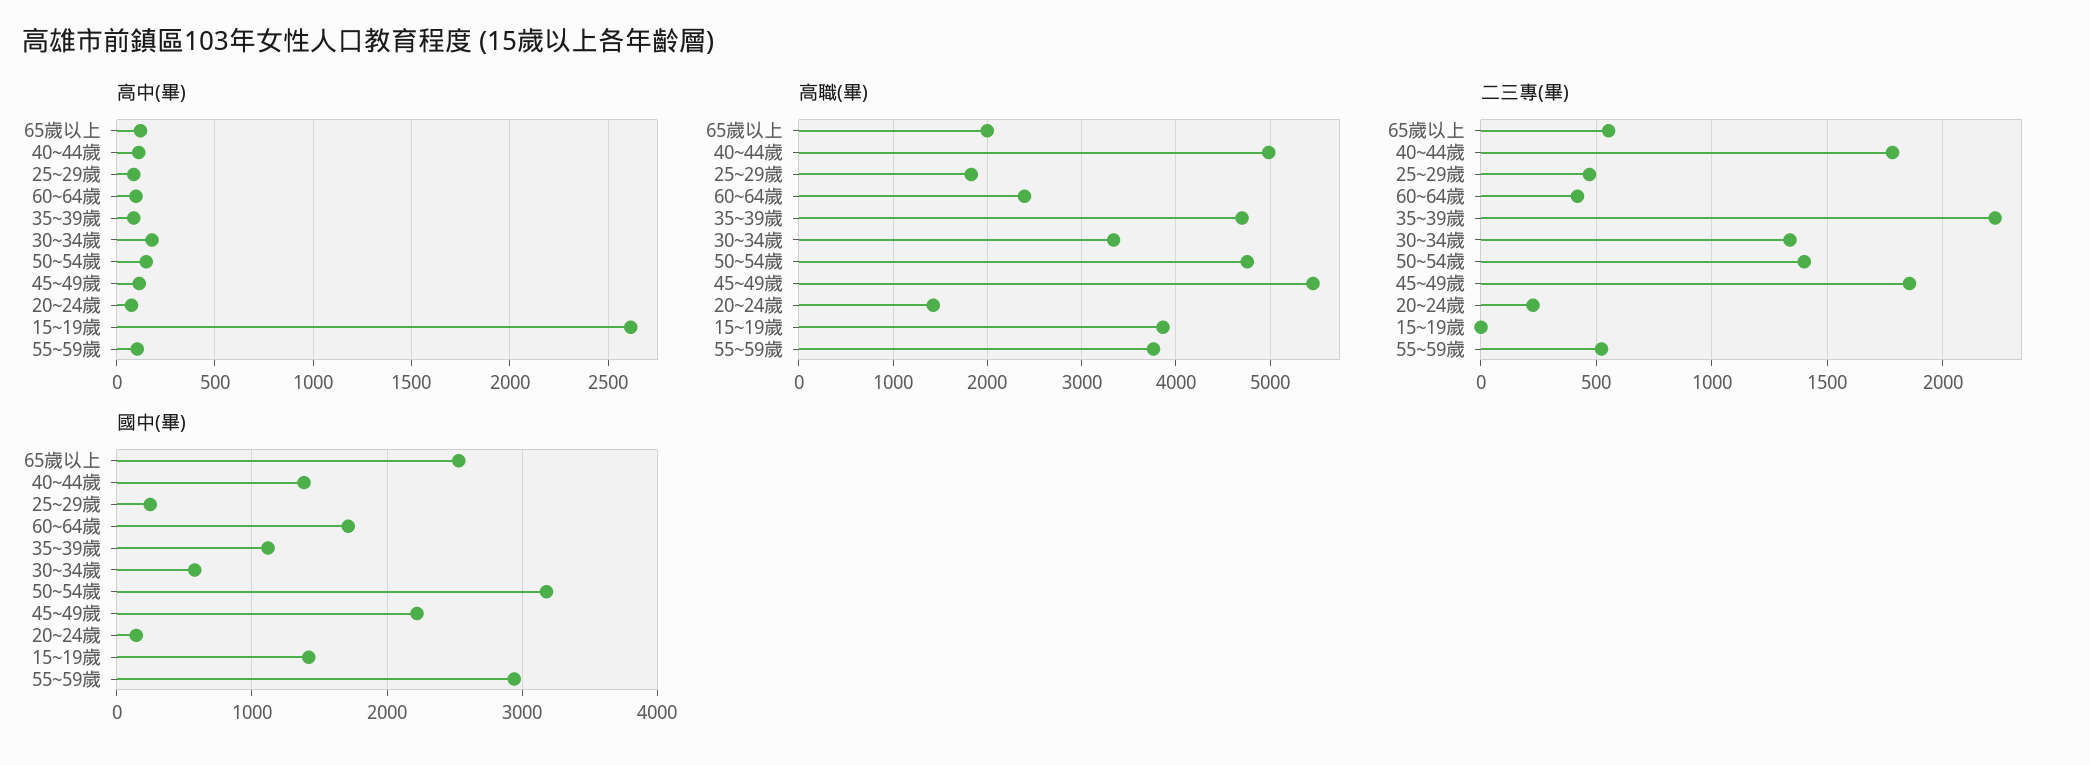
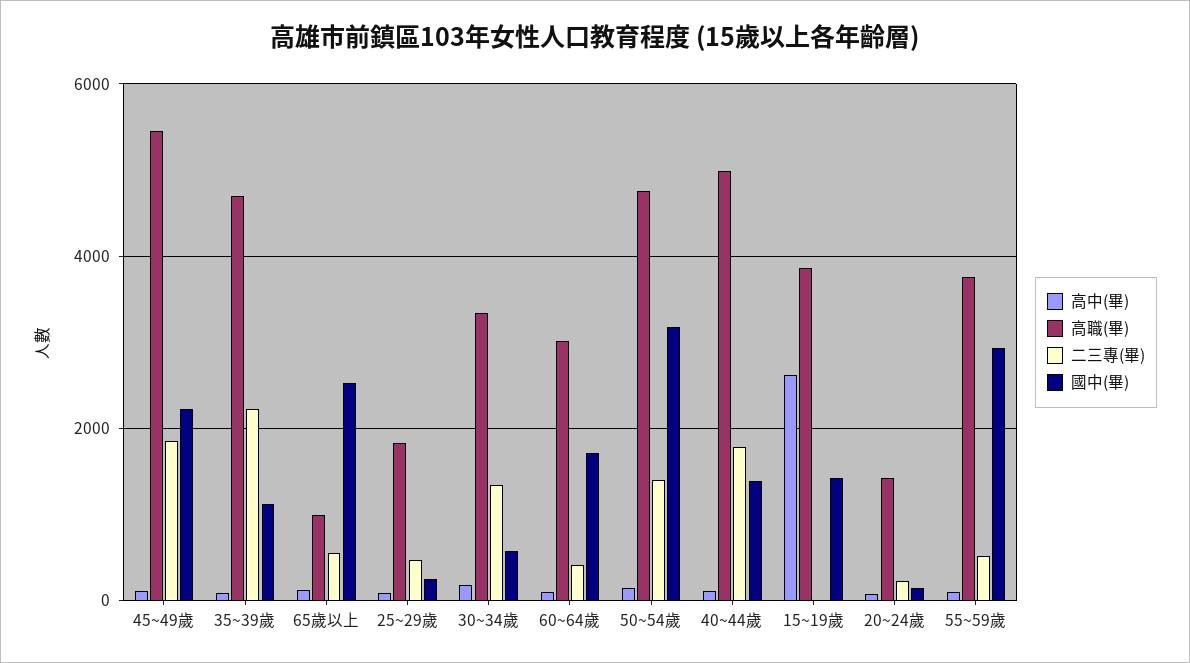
  {
    "高中(畢)": {
      "65歲以上": 100,
      "40~44歲": 100,
      "25~29歲": 100,
      "60~64歲": 100,
      "35~39歲": 100,
      "30~34歲": 200,
      "50~54歲": 150,
      "45~49歲": 100,
      "20~24歲": 100,
      "15~19歲": 2600,
      "55~59歲": 100
    },
    "高職(畢)": {
-     "65歲以上": 2000,
+     "65歲以上": 1000,
      "40~44歲": 5000,
      "25~29歲": 1800,
-     "60~64歲": 2400,
+     "60~64歲": 3000,
      "35~39歲": 4700,
      "30~34歲": 3300,
      "50~54歲": 4800,
      "45~49歲": 5500,
      "20~24歲": 1400,
      "15~19歲": 3900,
      "55~59歲": 3800
    },
    "二三專(畢)": {
      "65歲以上": 550,
      "40~44歲": 1800,
      "25~29歲": 450,
      "60~64歲": 400,
      "35~39歲": 2250,
      "30~34歲": 1350,
      "50~54歲": 1400,
      "45~49歲": 1850,
      "20~24歲": 250,
      "15~19歲": 0,
      "55~59歲": 500
    },
    "國中(畢)": {
      "65歲以上": 2500,
      "40~44歲": 1400,
      "25~29歲": 200,
      "60~64歲": 1700,
      "35~39歲": 1100,
      "30~34歲": 600,
      "50~54歲": 3200,
      "45~49歲": 2200,
      "20~24歲": 100,
      "15~19歲": 1400,
      "55~59歲": 2900
    }
  }

